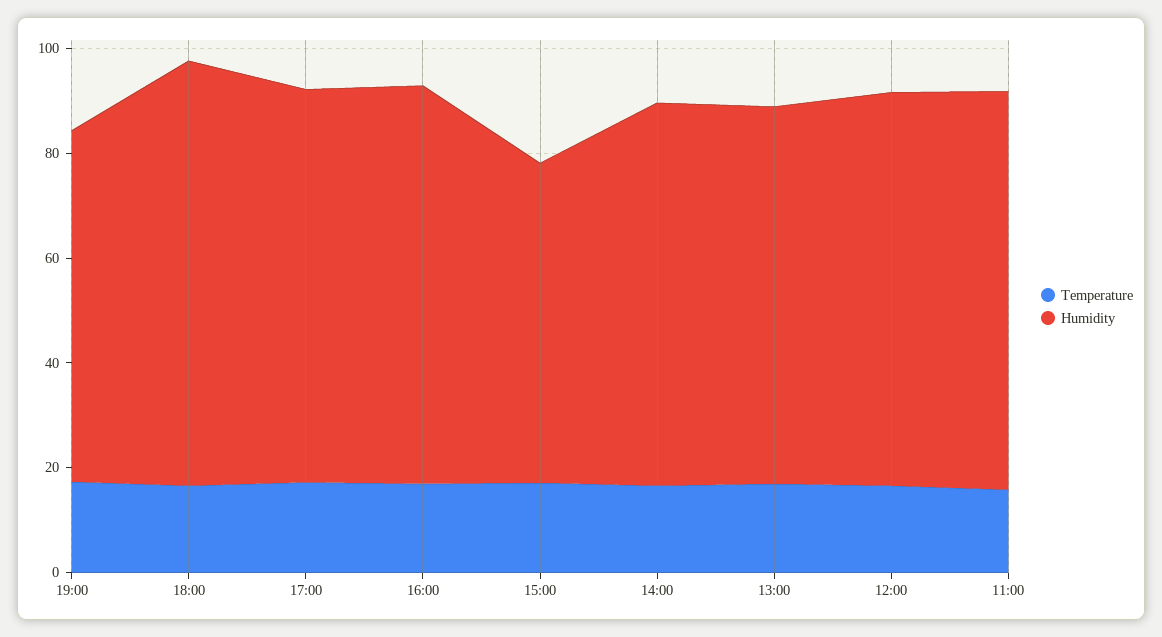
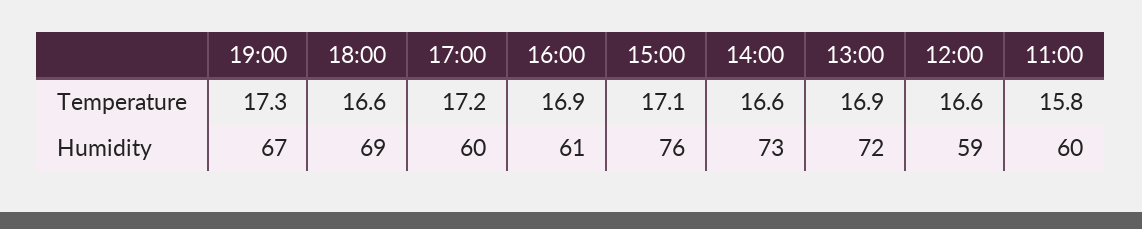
  {
    "Temperature": {
      "19:00": 17.3,
      "18:00": 16.6,
      "17:00": 17.2,
      "16:00": 16.9,
      "15:00": 17.1,
      "14:00": 16.6,
      "13:00": 16.9,
      "12:00": 16.6,
      "11:00": 15.8
    },
    "Humidity": {
      "19:00": 67,
-     "18:00": 80,
+     "18:00": 69,
-     "17:00": 75,
+     "17:00": 60,
-     "16:00": 75,
+     "16:00": 61,
-     "15:00": 60,
+     "15:00": 76,
      "14:00": 73,
      "13:00": 72,
-     "12:00": 75,
+     "12:00": 59,
-     "11:00": 75
+     "11:00": 60
    }
  }

